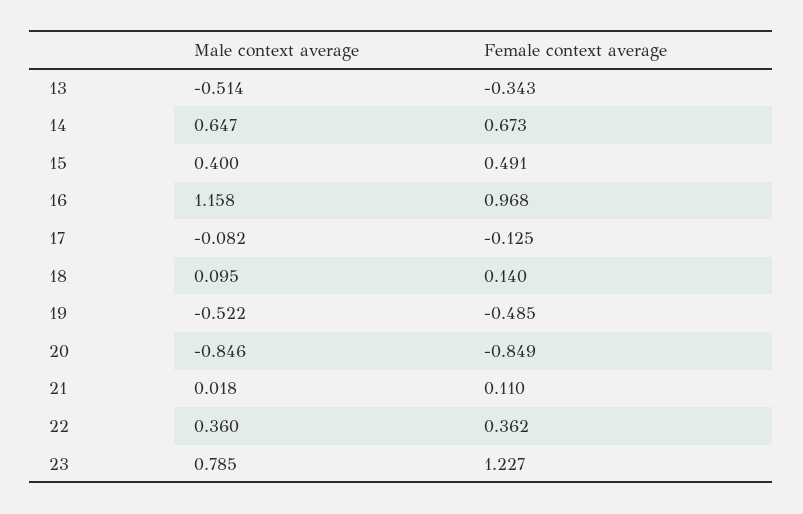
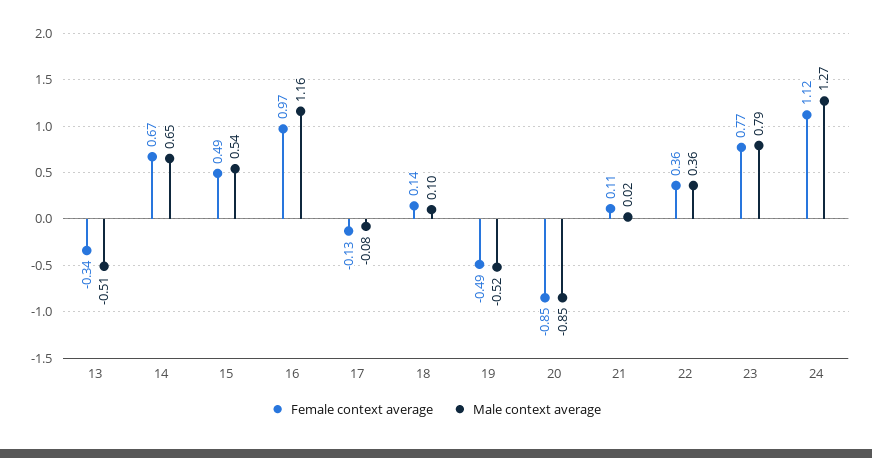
  {
    "Male context average": {
      "13": -0.514,
      "14": 0.647,
-     "15": 0.4,
+     "15": 0.54,
      "16": 1.158,
      "17": -0.082,
      "18": 0.095,
      "19": -0.522,
      "20": -0.846,
      "21": 0.018,
      "22": 0.36,
-     "23": 0.785
+     "23": 0.785,
+     "24": 1.27
    },
    "Female context average": {
      "13": -0.343,
      "14": 0.673,
      "15": 0.491,
      "16": 0.968,
      "17": -0.125,
      "18": 0.14,
      "19": -0.485,
      "20": -0.849,
      "21": 0.11,
      "22": 0.362,
-     "23": 1.227
+     "23": 0.77,
+     "24": 1.12
    }
  }

